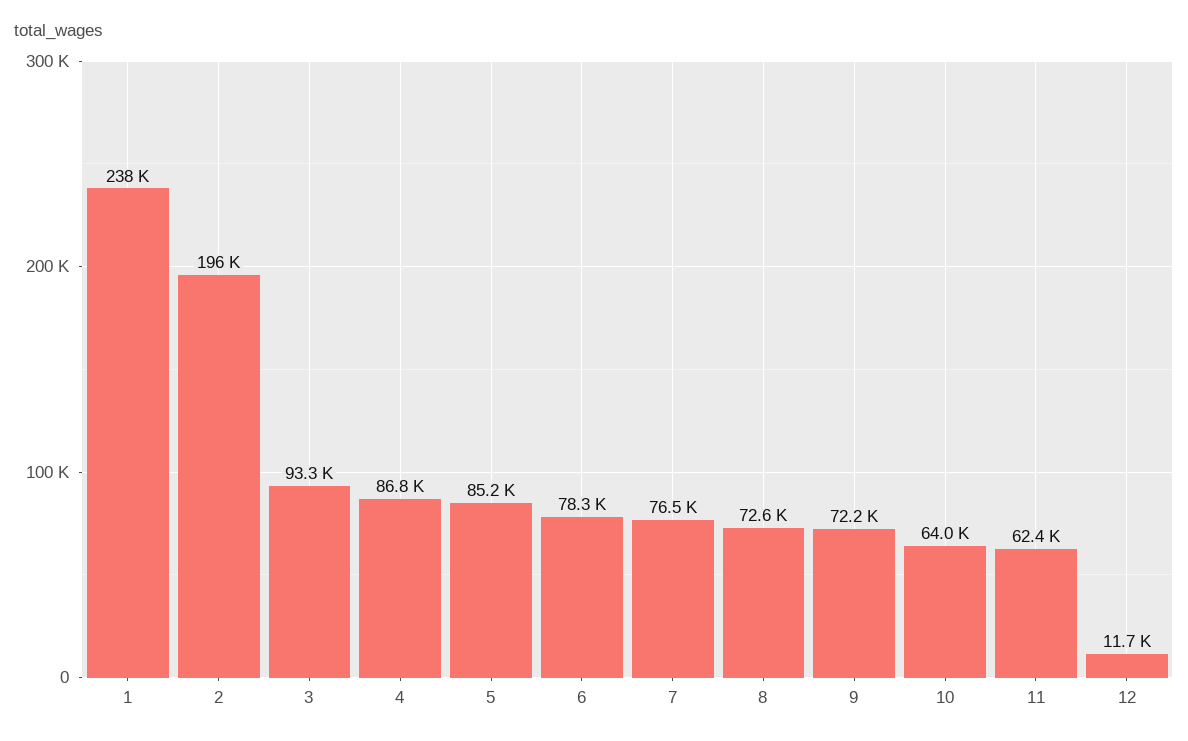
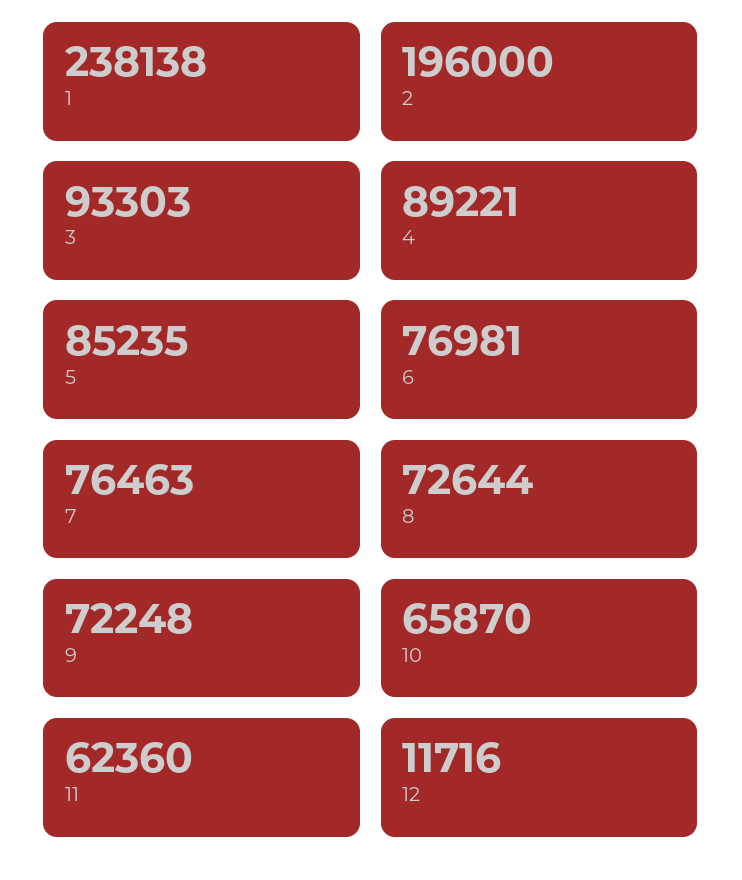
  {
    "1": 238138,
    "2": 196000,
    "3": 93303,
-   "4": 86800,
+   "4": 89221,
    "5": 85235,
-   "6": 78300,
+   "6": 76981,
    "7": 76463,
    "8": 72644,
    "9": 72248,
-   "10": 64000,
+   "10": 65870,
    "11": 62360,
    "12": 11716
  }

